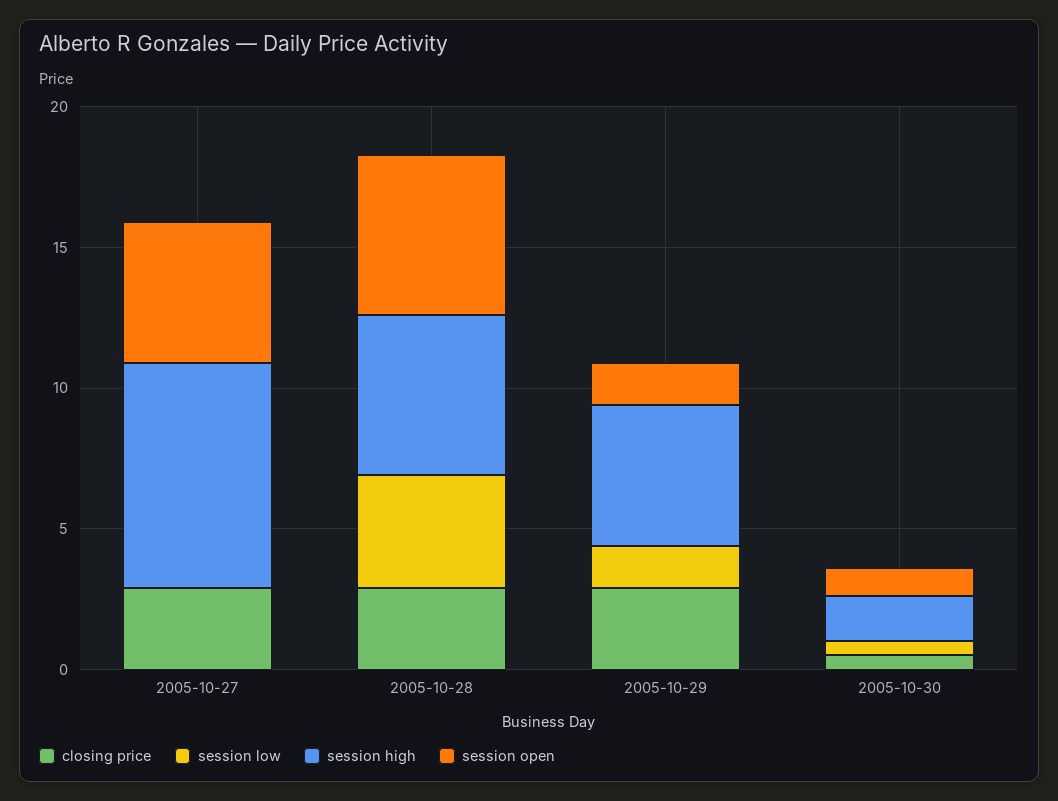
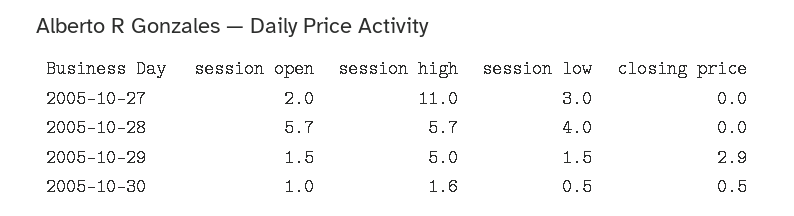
  {
    "closing price": {
-     "2005-10-27": 3,
+     "2005-10-27": 0,
-     "2005-10-28": 3,
+     "2005-10-28": 0,
      "2005-10-29": 2.9,
      "2005-10-30": 0.5
    },
    "session low": {
-     "2005-10-27": 0,
+     "2005-10-27": 3,
      "2005-10-28": 4,
      "2005-10-29": 1.5,
      "2005-10-30": 0.5
    },
    "session high": {
-     "2005-10-27": 8,
+     "2005-10-27": 11,
      "2005-10-28": 5.7,
      "2005-10-29": 5,
      "2005-10-30": 1.6
    },
    "session open": {
-     "2005-10-27": 5,
+     "2005-10-27": 2,
      "2005-10-28": 5.7,
      "2005-10-29": 1.5,
      "2005-10-30": 1
    }
  }

